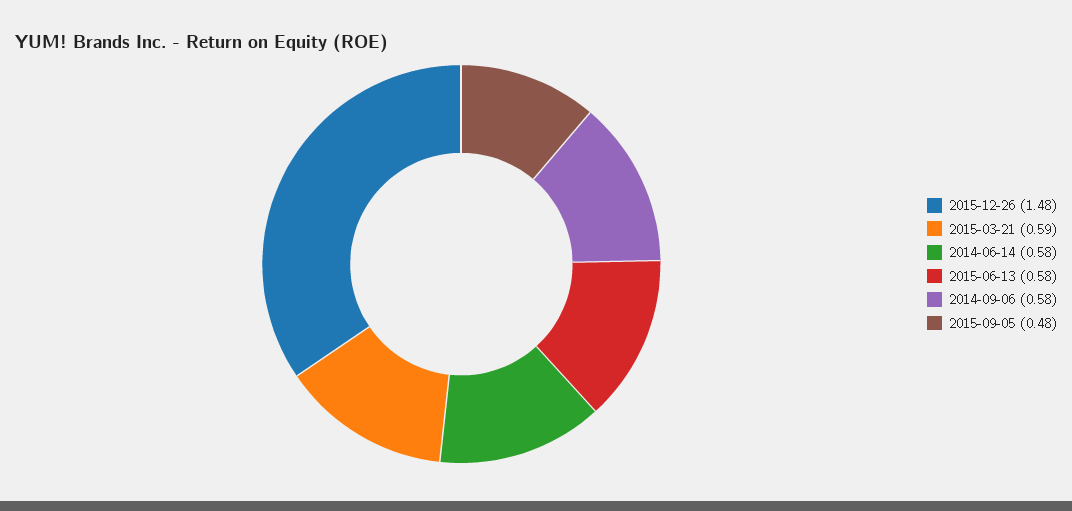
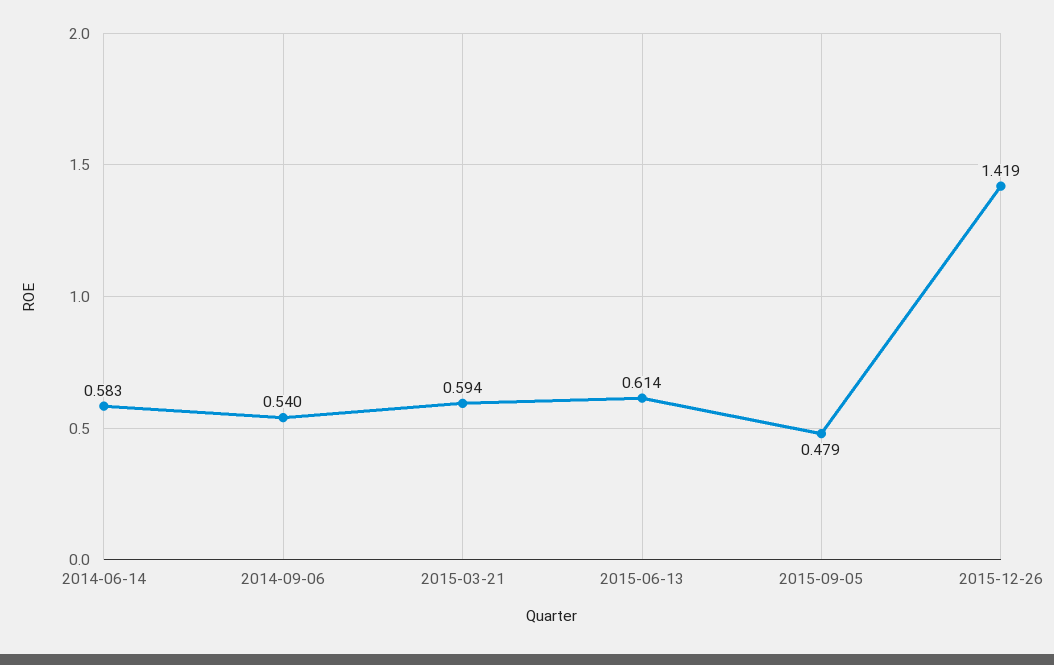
  {
-   "2015-12-26": 1.48,
+   "2015-12-26": 1.419,
    "2015-03-21": 0.594,
    "2014-06-14": 0.583,
-   "2015-06-13": 0.58,
+   "2015-06-13": 0.614,
-   "2014-09-06": 0.58,
+   "2014-09-06": 0.54,
    "2015-09-05": 0.479
  }

